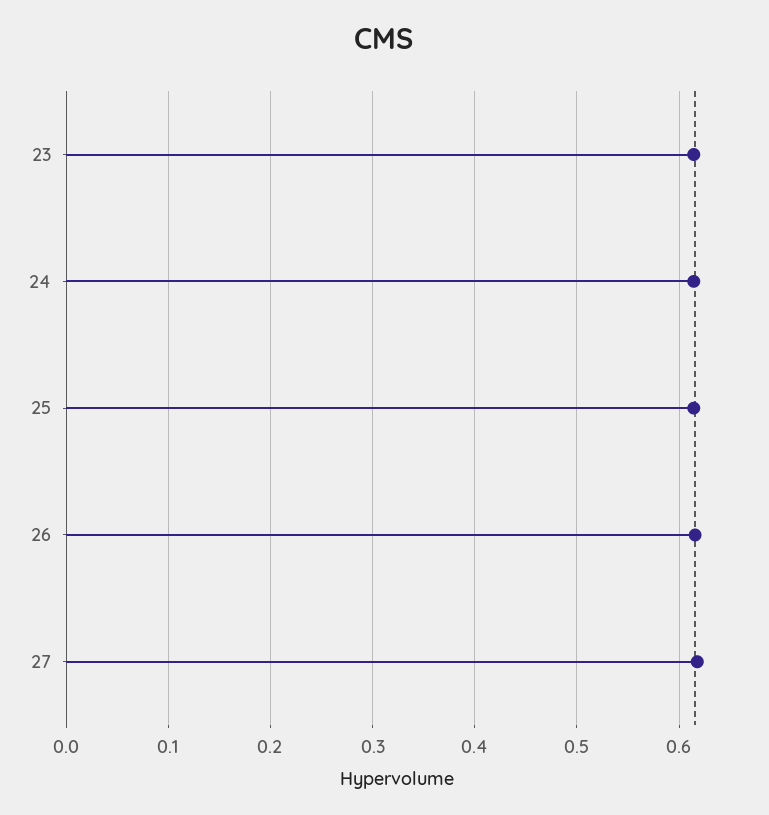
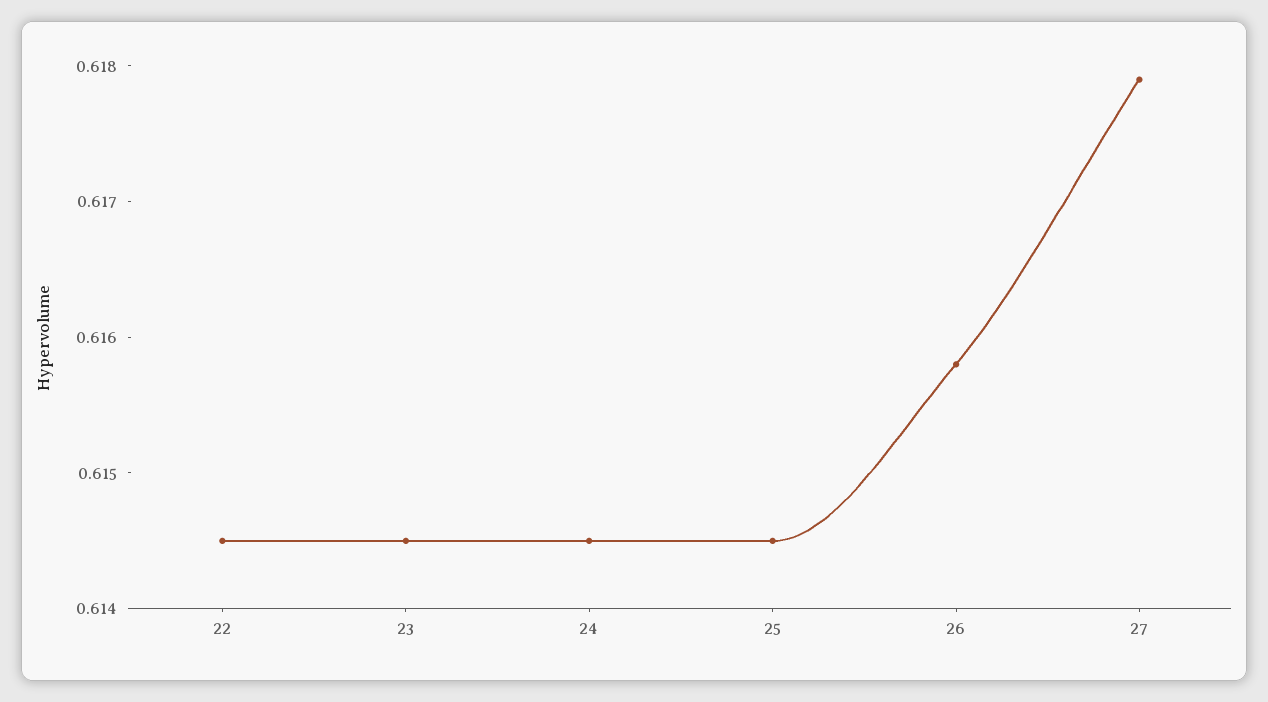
  {
    "23": 0.6145,
    "24": 0.6145,
    "25": 0.6145,
    "26": 0.6158,
-   "27": 0.6179
+   "27": 0.6179,
+   "22": 0.6145
  }

